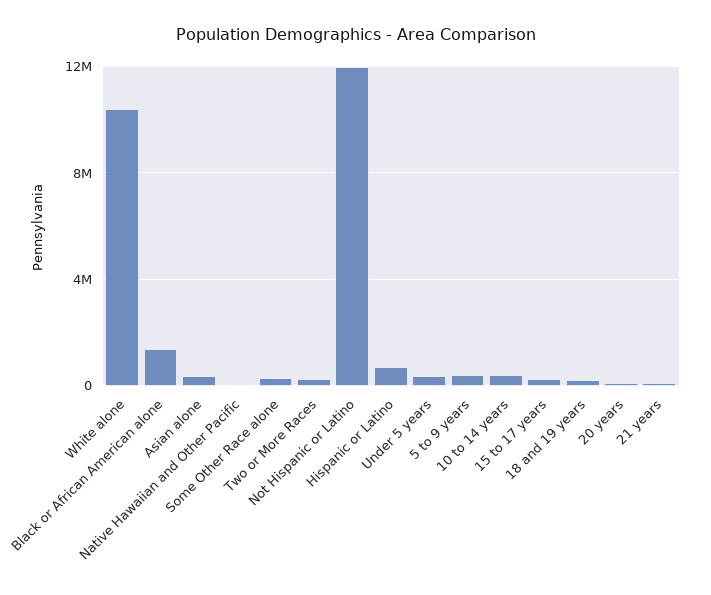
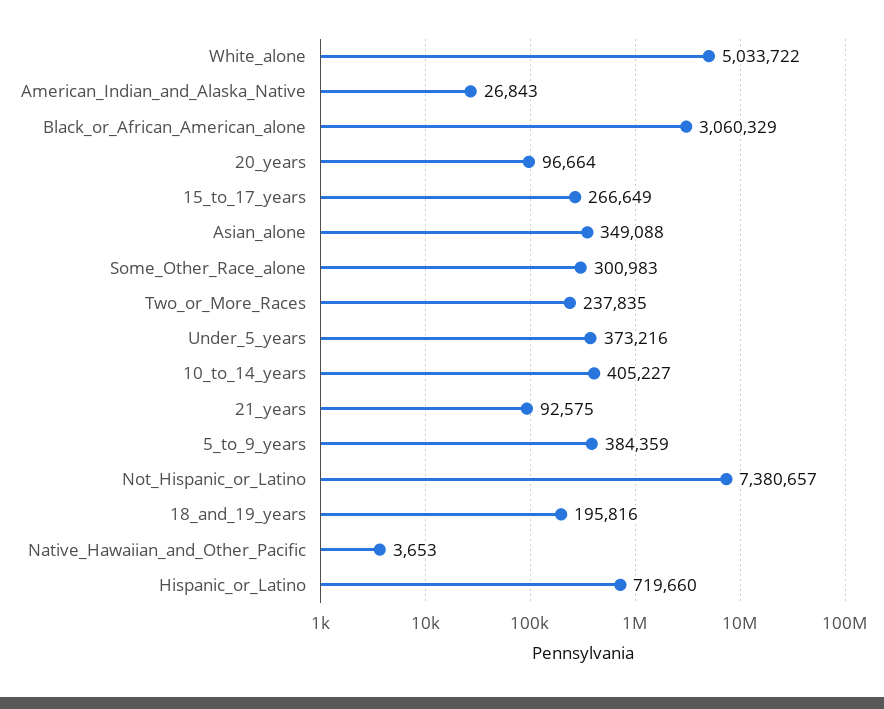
  {
-   "White alone": 10500000,
+   "White alone": 5033722,
-   "Black or African American alone": 1500000,
+   "Black or African American alone": 3060329,
    "Asian alone": 349088,
    "Native Hawaiian and Other Pacific": 3653,
    "Some Other Race alone": 300983,
    "Two or More Races": 237835,
-   "Not Hispanic or Latino": 12000000,
+   "Not Hispanic or Latino": 7380657,
    "Hispanic or Latino": 719660,
    "Under 5 years": 373216,
    "5 to 9 years": 384359,
    "10 to 14 years": 405227,
    "15 to 17 years": 266649,
    "18 and 19 years": 195816,
    "20 years": 96664,
-   "21 years": 92575
+   "21 years": 92575,
+   "American_Indian_and_Alaska_Native": 26843
  }

